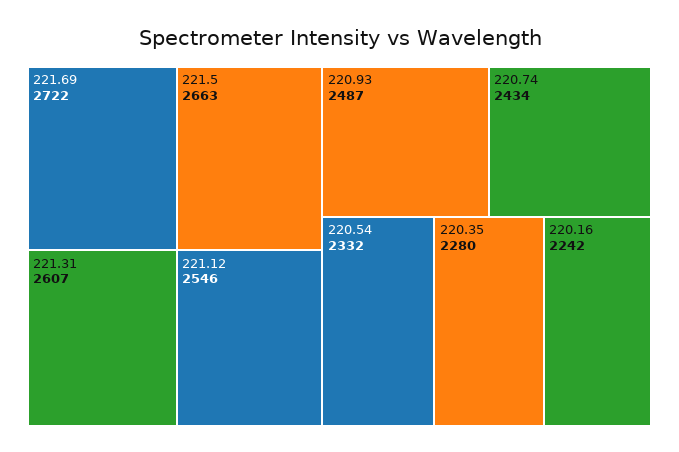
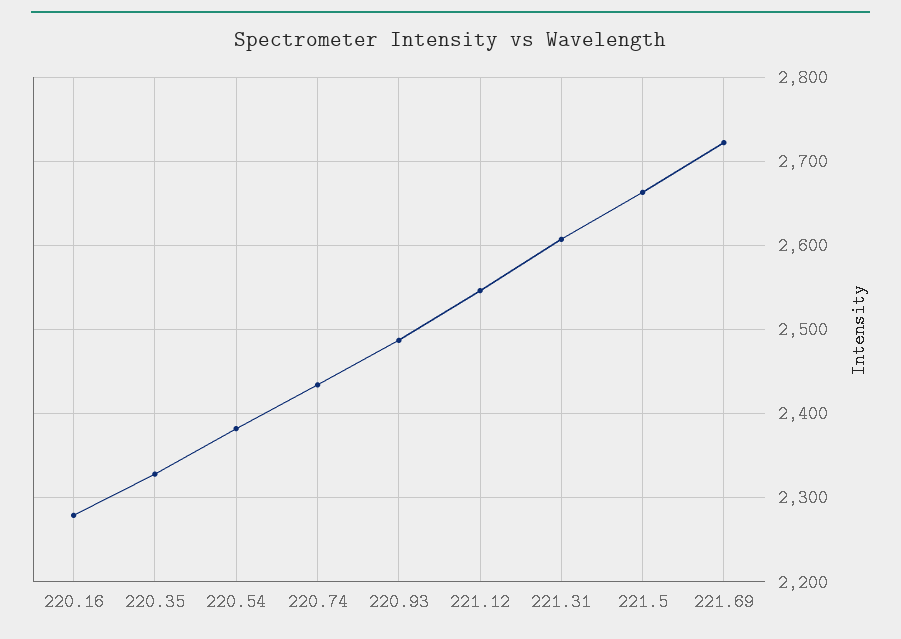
  {
    "221.69": 2722,
    "221.5": 2663,
    "221.31": 2607,
    "221.12": 2546,
    "220.93": 2487,
    "220.74": 2434,
-   "220.54": 2332,
+   "220.54": 2380,
-   "220.35": 2280,
+   "220.35": 2330,
-   "220.16": 2242
+   "220.16": 2280
  }

